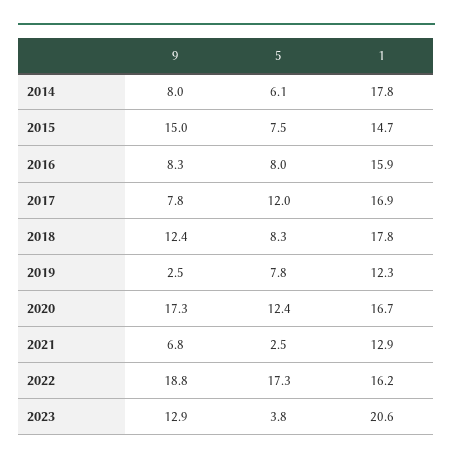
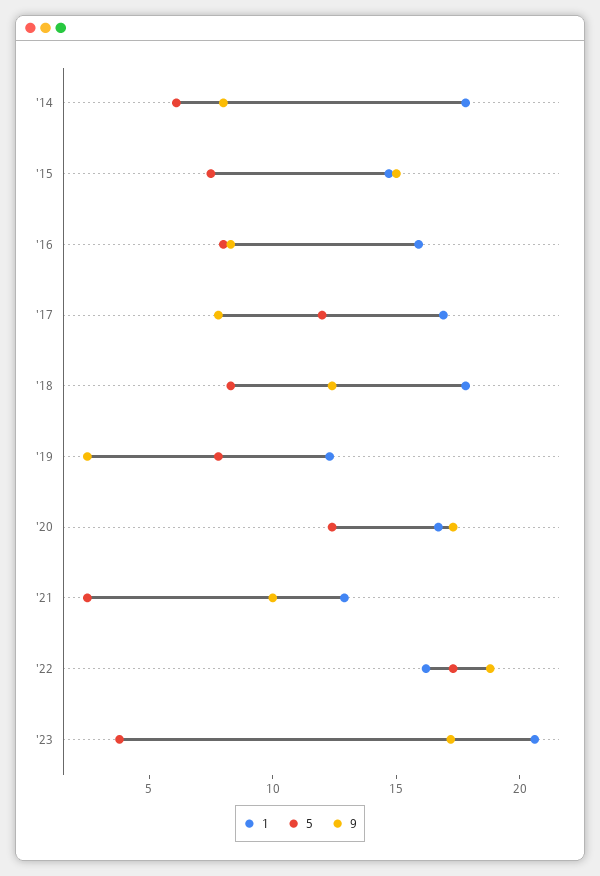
  {
    "9": {
      "2014": 8,
      "2015": 15,
      "2016": 8.3,
      "2017": 7.8,
      "2018": 12.4,
      "2019": 2.5,
      "2020": 17.3,
-     "2021": 6.8,
+     "2021": 10,
      "2022": 18.8,
-     "2023": 12.9
+     "2023": 17
    },
    "5": {
      "2014": 6.1,
      "2015": 7.5,
      "2016": 8,
      "2017": 12,
      "2018": 8.3,
      "2019": 7.8,
      "2020": 12.4,
      "2021": 2.5,
      "2022": 17.3,
      "2023": 3.8
    },
    "1": {
      "2014": 17.8,
      "2015": 14.7,
      "2016": 15.9,
      "2017": 16.9,
      "2018": 17.8,
      "2019": 12.3,
      "2020": 16.7,
      "2021": 12.9,
      "2022": 16.2,
      "2023": 20.6
    }
  }

